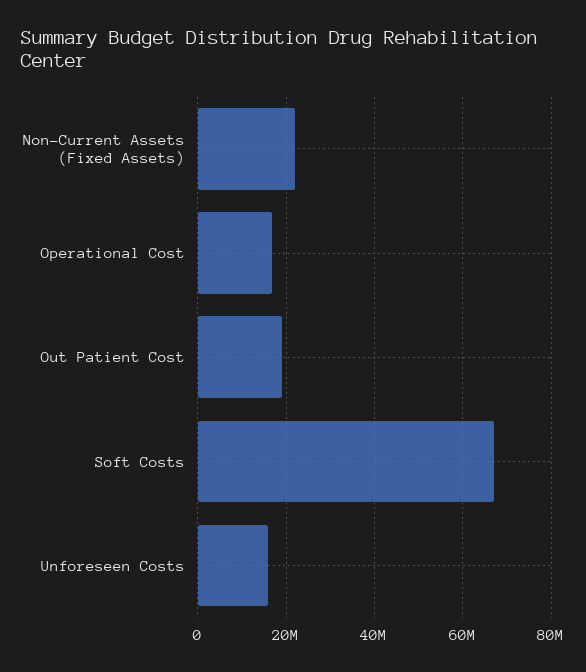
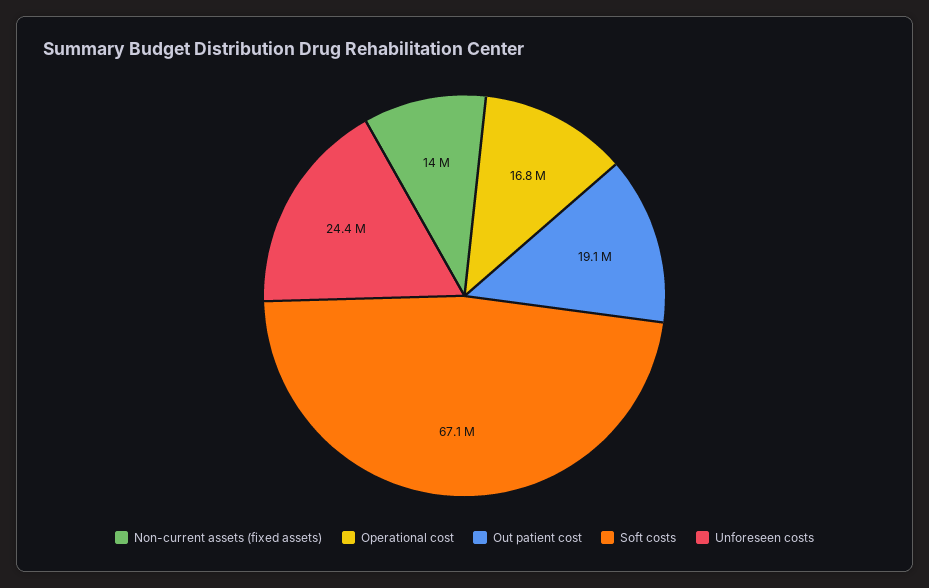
  {
-   "Non-Current Assets (Fixed Assets)": 22000000,
+   "Non-Current Assets (Fixed Assets)": 14000000,
    "Operational Cost": 16800000,
    "Out Patient Cost": 19100000,
    "Soft Costs": 67100000,
-   "Unforeseen Costs": 16000000
+   "Unforeseen Costs": 24400000
  }

